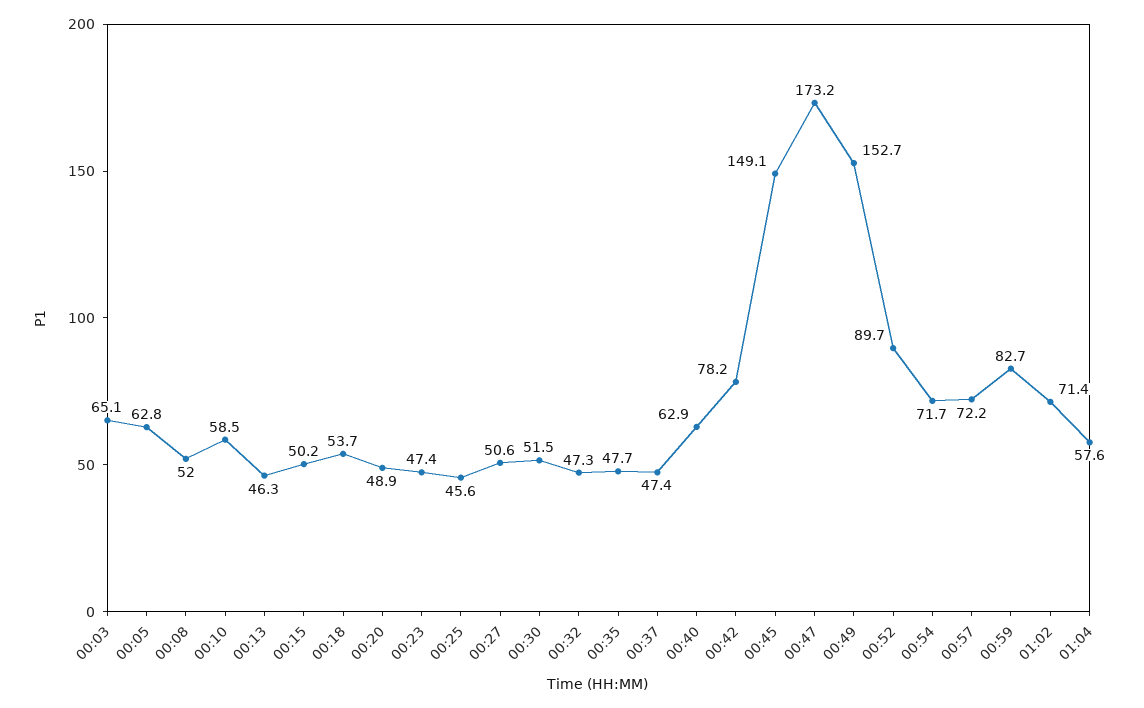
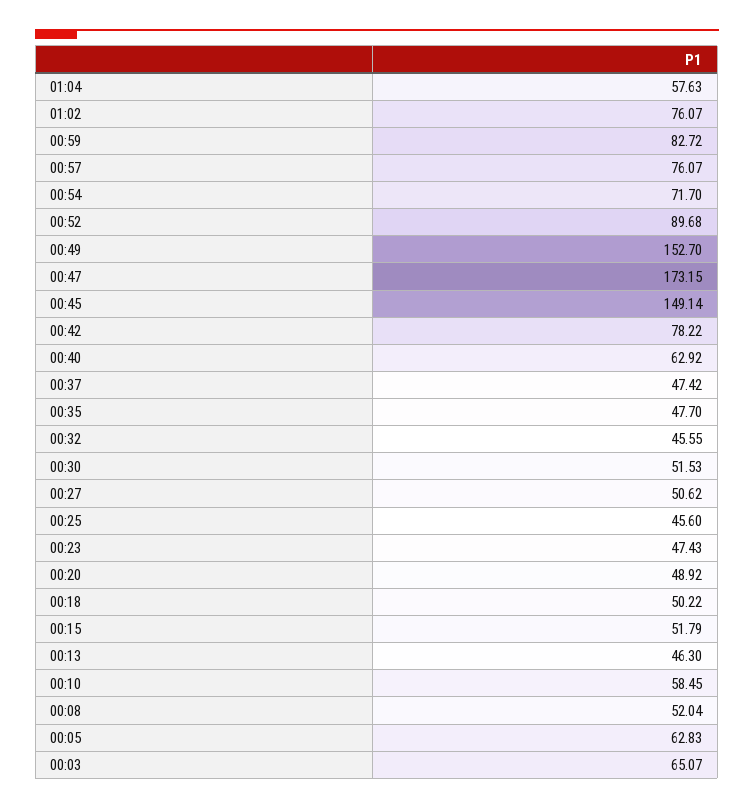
  {
    "00:03": 65.07,
    "00:05": 62.83,
    "00:08": 52.04,
    "00:10": 58.45,
    "00:13": 46.3,
-   "00:15": 50.2,
+   "00:15": 51.79,
-   "00:18": 53.7,
+   "00:18": 50.22,
    "00:20": 48.92,
    "00:23": 47.43,
    "00:25": 45.6,
    "00:27": 50.62,
    "00:30": 51.53,
-   "00:32": 47.3,
+   "00:32": 45.55,
    "00:35": 47.7,
    "00:37": 47.42,
    "00:40": 62.92,
    "00:42": 78.22,
    "00:45": 149.14,
    "00:47": 173.15,
    "00:49": 152.7,
    "00:52": 89.68,
    "00:54": 71.7,
-   "00:57": 72.2,
+   "00:57": 76.07,
    "00:59": 82.72,
-   "01:02": 71.4,
+   "01:02": 76.07,
    "01:04": 57.63
  }

